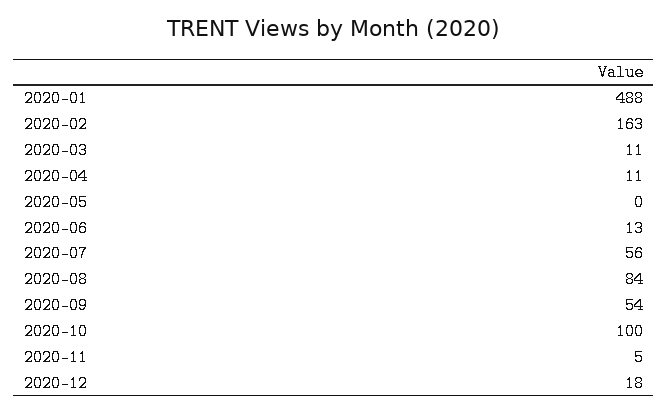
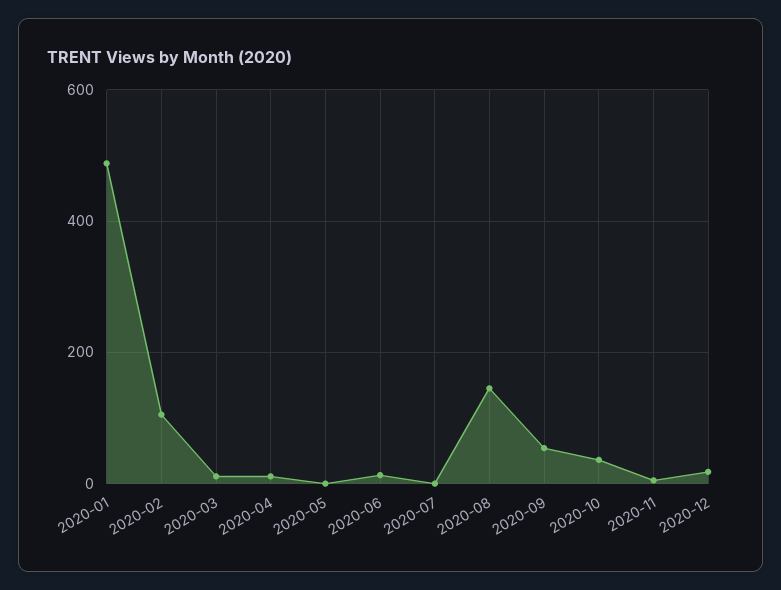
  {
    "2020-01": 488,
-   "2020-02": 163,
+   "2020-02": 100,
    "2020-03": 11,
    "2020-04": 11,
    "2020-05": 0,
    "2020-06": 13,
-   "2020-07": 56,
+   "2020-07": 0,
-   "2020-08": 84,
+   "2020-08": 140,
    "2020-09": 54,
-   "2020-10": 100,
+   "2020-10": 40,
    "2020-11": 5,
    "2020-12": 18
  }

